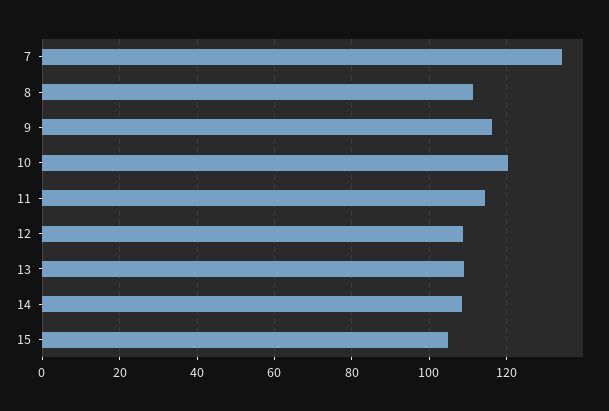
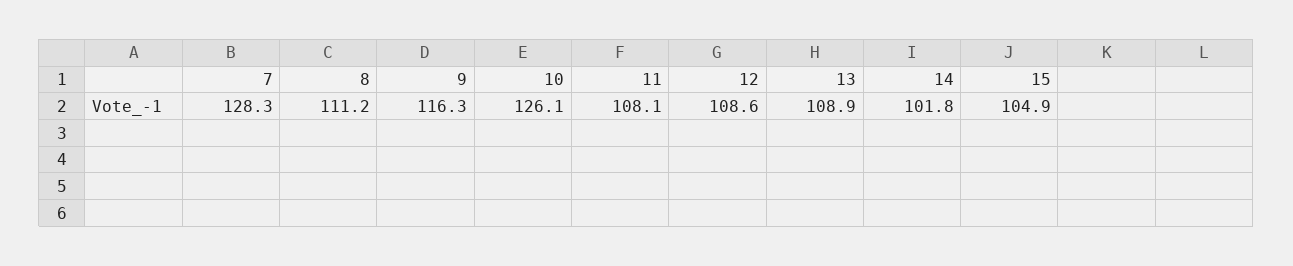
  {
-   "7": 134,
+   "7": 128.3,
    "8": 111.2,
    "9": 116.3,
-   "10": 120,
+   "10": 126.1,
-   "11": 114,
+   "11": 108.1,
    "12": 108.6,
    "13": 108.9,
-   "14": 108,
+   "14": 101.8,
    "15": 104.9
  }

